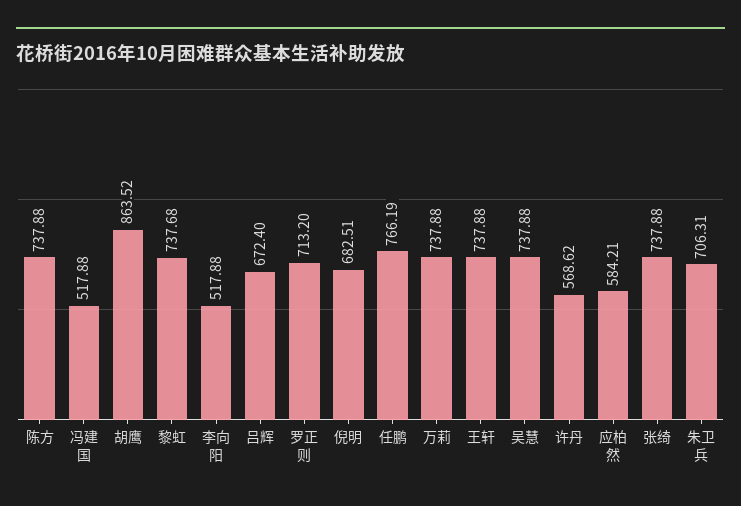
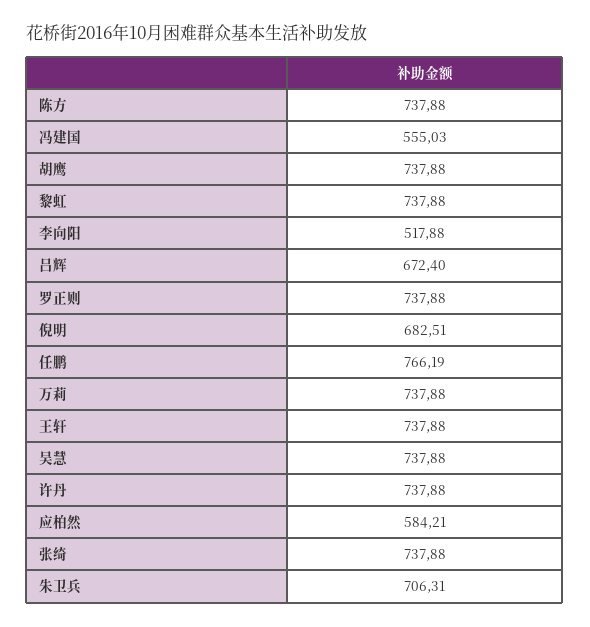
  {
    "陈方": 737.88,
-   "冯建国": 517.88,
+   "冯建国": 555.03,
-   "胡鹰": 863.52,
+   "胡鹰": 737.88,
-   "黎虹": 737.68,
+   "黎虹": 737.88,
    "李向阳": 517.88,
    "吕辉": 672.4,
-   "罗正则": 713.2,
+   "罗正则": 737.88,
    "倪明": 682.51,
    "任鹏": 766.19,
    "万莉": 737.88,
    "王轩": 737.88,
    "吴慧": 737.88,
-   "许丹": 568.62,
+   "许丹": 737.88,
    "应柏然": 584.21,
    "张绮": 737.88,
    "朱卫兵": 706.31
  }

